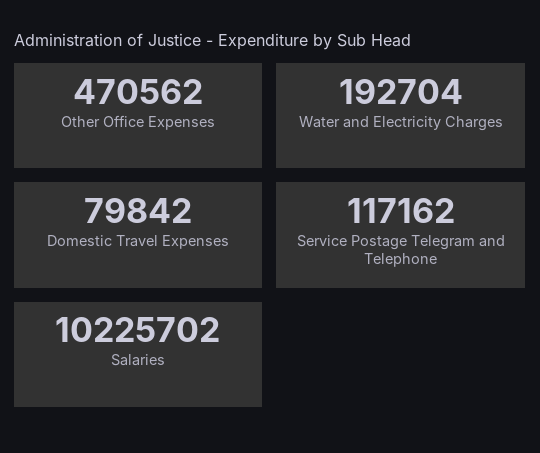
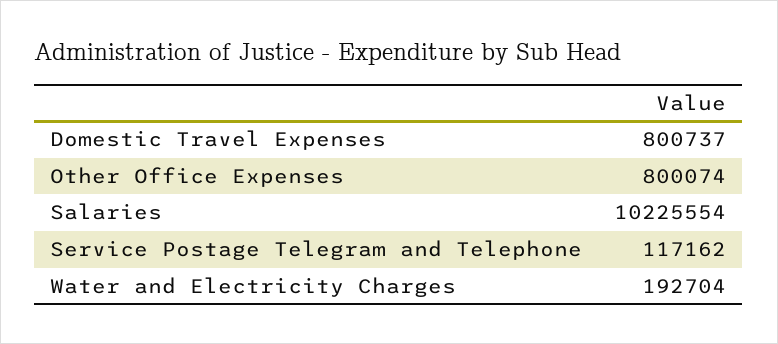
  {
-   "Other Office Expenses": 470562,
+   "Other Office Expenses": 800074,
    "Water and Electricity Charges": 192704,
-   "Domestic Travel Expenses": 79842,
+   "Domestic Travel Expenses": 800737,
    "Service Postage Telegram and Telephone": 117162,
-   "Salaries": 10225702
+   "Salaries": 10225554
  }

